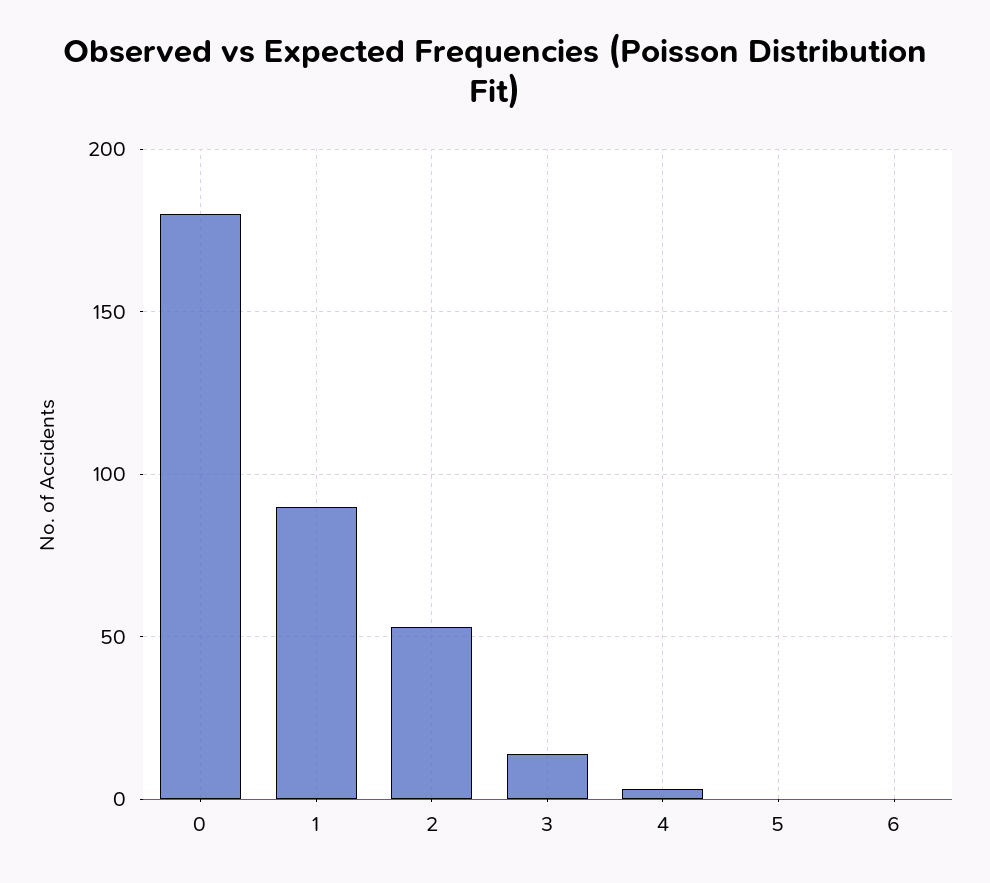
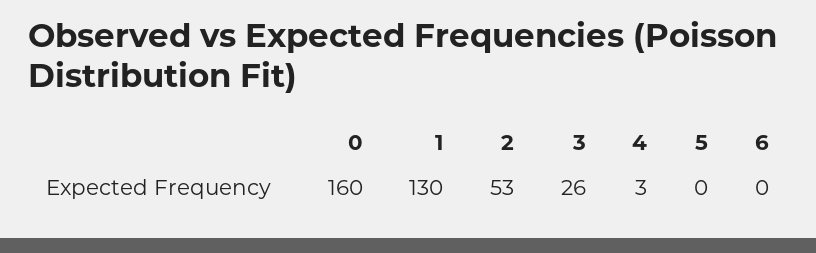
  {
-   "0": 180,
+   "0": 160,
-   "1": 90,
+   "1": 130,
    "2": 53,
-   "3": 15,
+   "3": 26,
    "4": 3,
    "5": 0,
    "6": 0
  }

